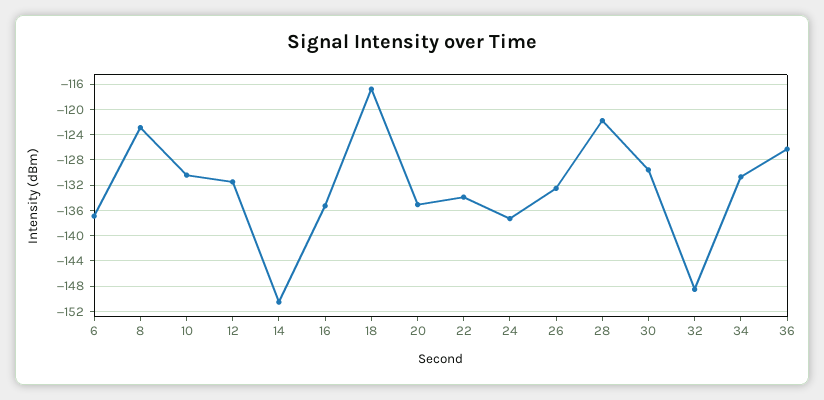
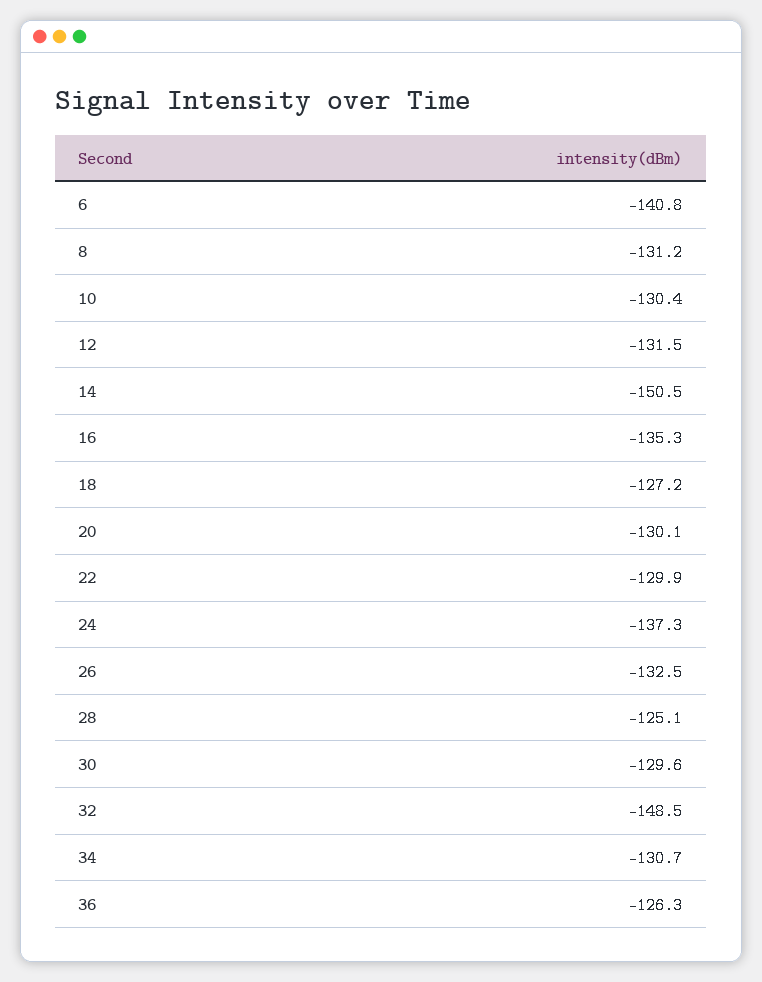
  {
-   "6": -137,
+   "6": -140.8,
-   "8": -123,
+   "8": -131.2,
    "10": -130.4,
    "12": -131.5,
    "14": -150.5,
    "16": -135.3,
-   "18": -117,
+   "18": -127.2,
-   "20": -135,
+   "20": -130.1,
-   "22": -134,
+   "22": -129.9,
    "24": -137.3,
    "26": -132.5,
-   "28": -122,
+   "28": -125.1,
    "30": -129.6,
    "32": -148.5,
    "34": -130.7,
    "36": -126.3
  }

